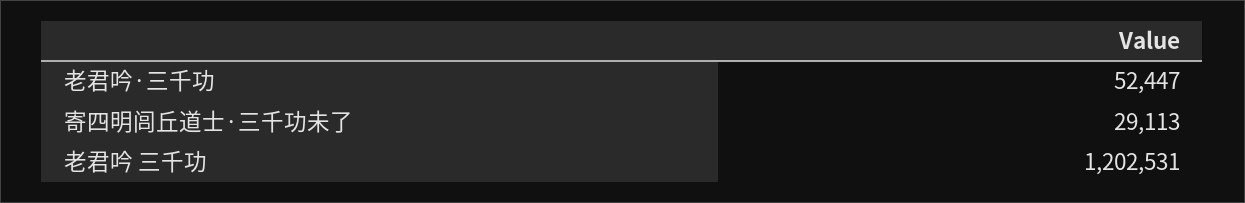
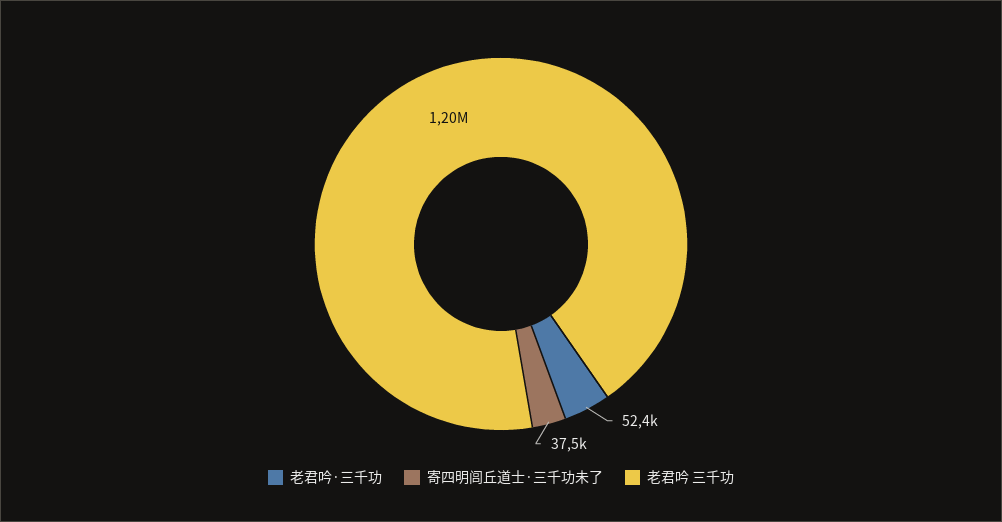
  {
    "老君吟·三千功": 52447,
-   "寄四明闾丘道士·三千功未了": 29113,
+   "寄四明闾丘道士·三千功未了": 37500,
    "老君吟 三千功": 1202531
  }

